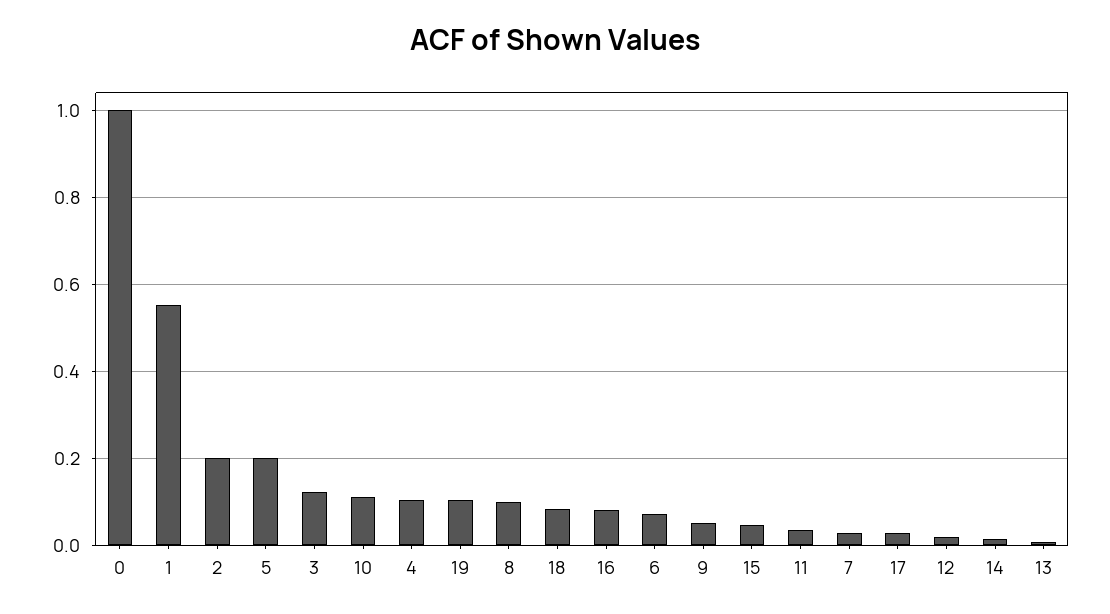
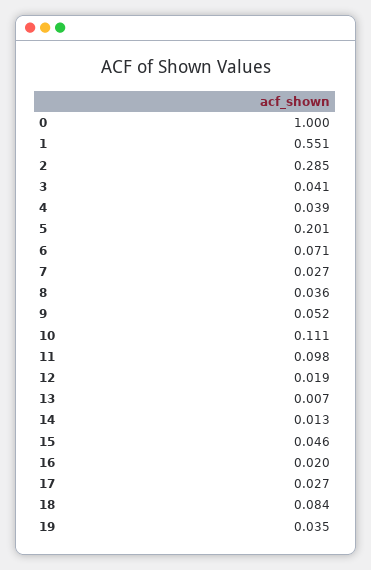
  {
    "0": 1,
    "1": 0.551,
-   "2": 0.2,
+   "2": 0.285,
    "5": 0.201,
-   "3": 0.12,
+   "3": 0.041,
    "10": 0.111,
-   "4": 0.1,
+   "4": 0.039,
-   "19": 0.1,
+   "19": 0.035,
-   "8": 0.1,
+   "8": 0.036,
    "18": 0.084,
-   "16": 0.08,
+   "16": 0.02,
    "6": 0.071,
    "9": 0.052,
    "15": 0.046,
-   "11": 0.04,
+   "11": 0.098,
    "7": 0.027,
    "17": 0.027,
    "12": 0.019,
    "14": 0.013,
    "13": 0.007
  }

